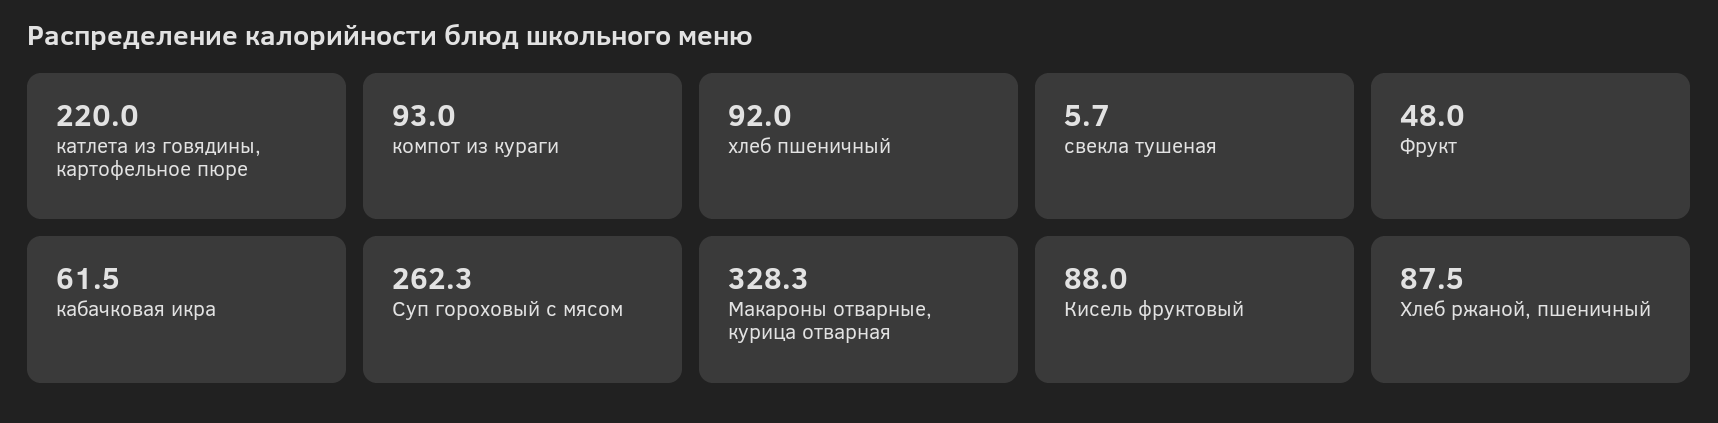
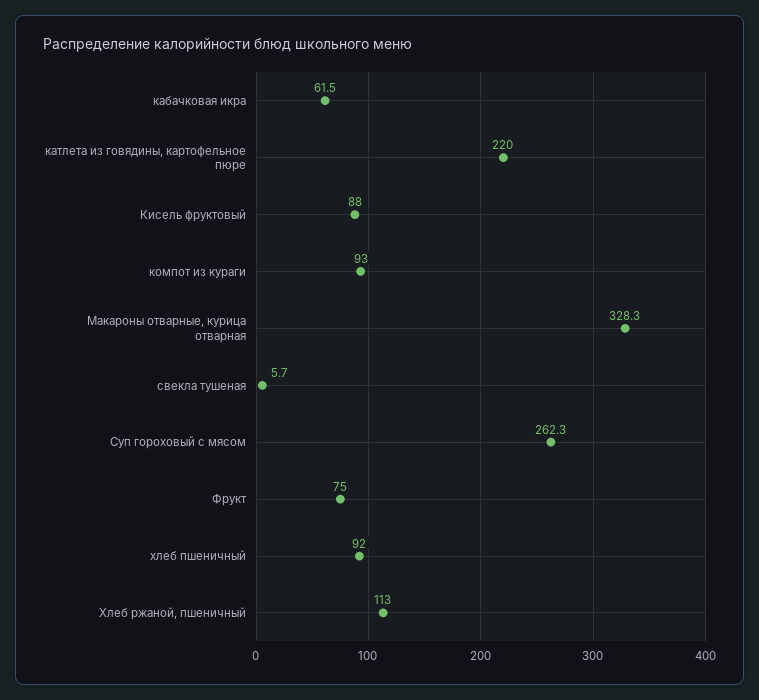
  {
    "катлета из говядины, картофельное пюре": 220,
    "компот из кураги": 93,
    "хлеб пшеничный": 92,
    "свекла тушеная": 5.7,
-   "Фрукт": 48,
+   "Фрукт": 75,
    "кабачковая икра": 61.5,
    "Суп гороховый с мясом": 262.3,
    "Макароны отварные, курица отварная": 328.3,
    "Кисель фруктовый": 88,
-   "Хлеб ржаной, пшеничный": 87.5
+   "Хлеб ржаной, пшеничный": 113
  }

